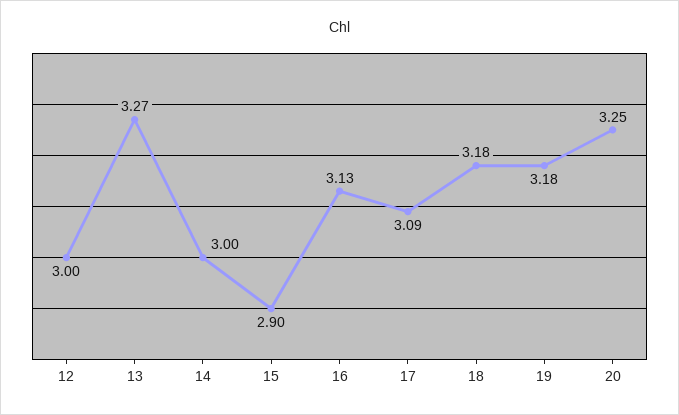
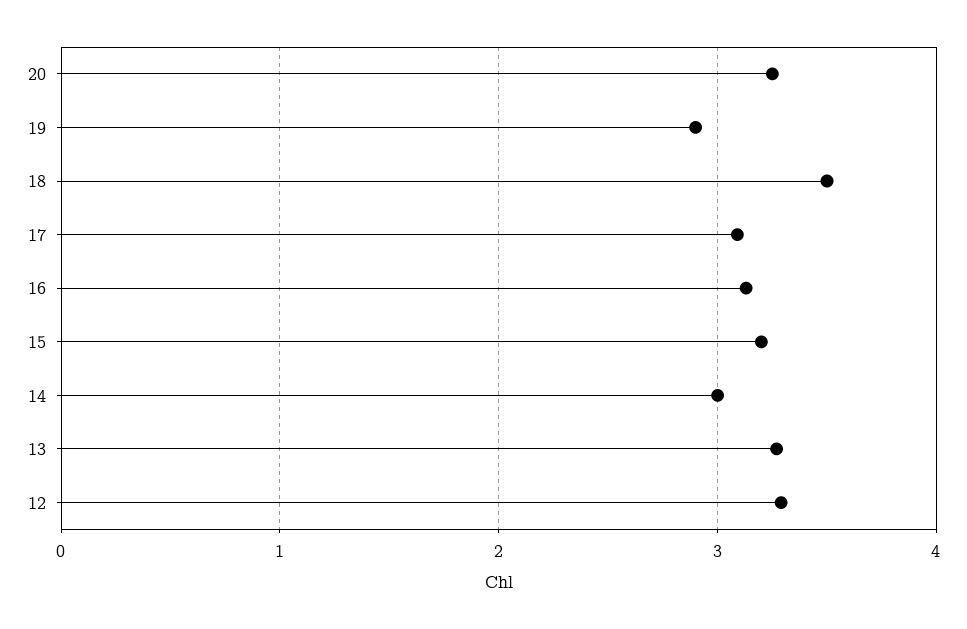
  {
-   "12": 3,
+   "12": 3.3,
    "13": 3.27,
    "14": 3,
-   "15": 2.9,
+   "15": 3.2,
    "16": 3.13,
    "17": 3.09,
-   "18": 3.18,
+   "18": 3.5,
-   "19": 3.18,
+   "19": 2.9,
    "20": 3.25
  }

